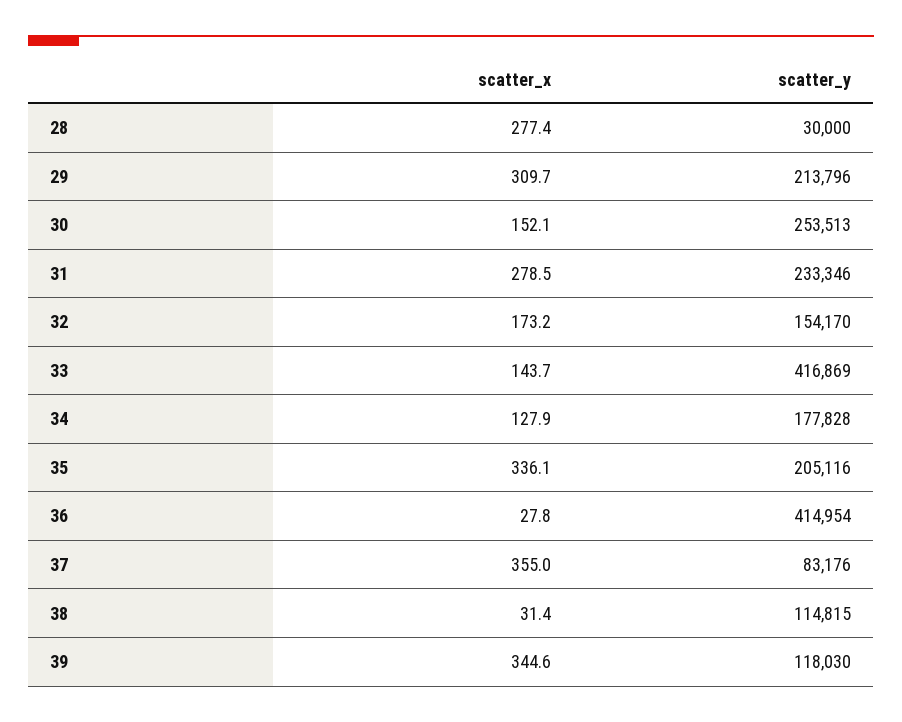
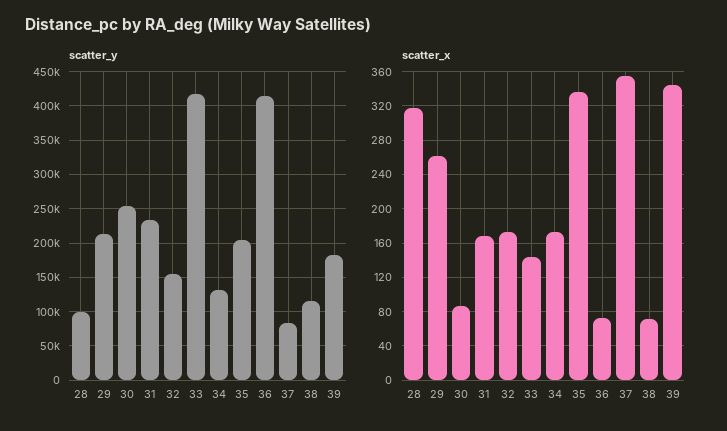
  {
    "scatter_x": {
-     "28": 277.4,
+     "28": 320,
-     "29": 309.7,
+     "29": 260,
-     "30": 152.1,
+     "30": 90,
-     "31": 278.5,
+     "31": 170,
      "32": 173.2,
      "33": 143.7,
-     "34": 127.9,
+     "34": 170,
      "35": 336.1,
-     "36": 27.8,
+     "36": 70,
      "37": 355,
-     "38": 31.4,
+     "38": 70,
      "39": 344.6
    },
    "scatter_y": {
-     "28": 30000,
+     "28": 100000,
      "29": 213796,
      "30": 253513,
      "31": 233346,
      "32": 154170,
      "33": 416869,
-     "34": 177828,
+     "34": 130000,
      "35": 205116,
      "36": 414954,
      "37": 83176,
      "38": 114815,
-     "39": 118030
+     "39": 180000
    }
  }

